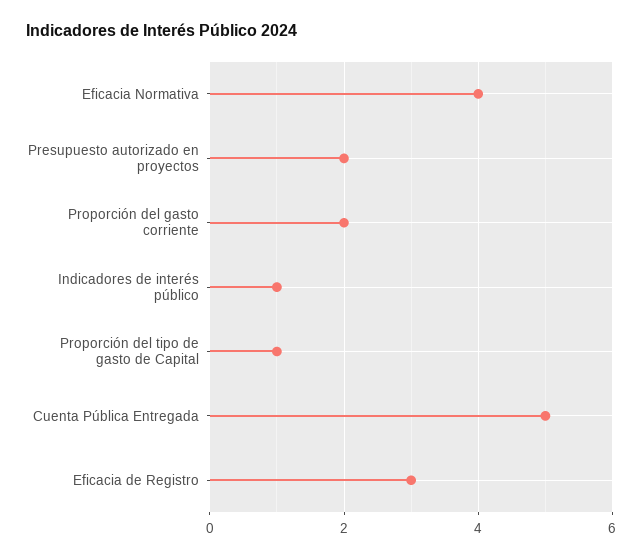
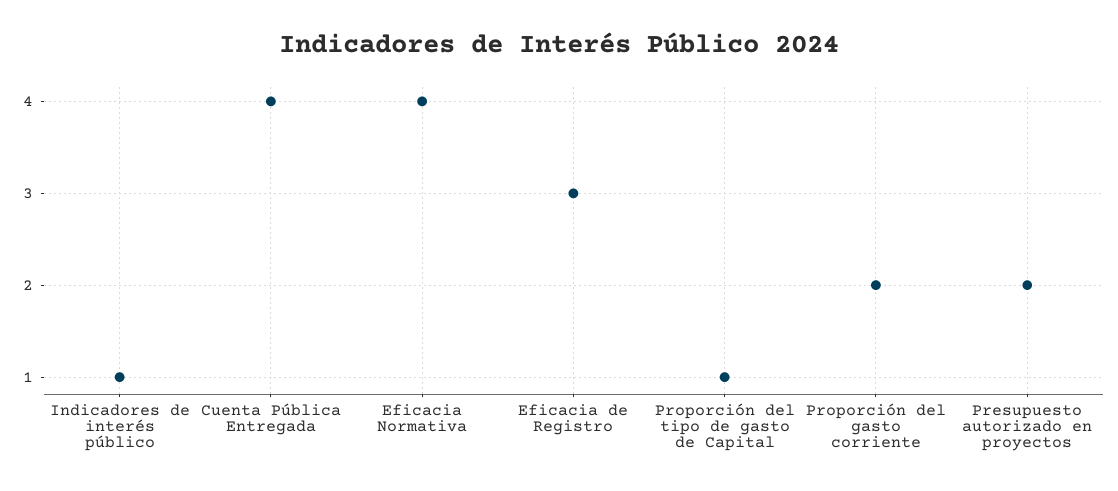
  {
    "Eficacia Normativa": 4,
    "Presupuesto autorizado en proyectos": 2,
    "Proporción del gasto corriente": 2,
    "Indicadores de interés público": 1,
    "Proporción del tipo de gasto de Capital": 1,
-   "Cuenta Pública Entregada": 5,
+   "Cuenta Pública Entregada": 4,
    "Eficacia de Registro": 3
  }

